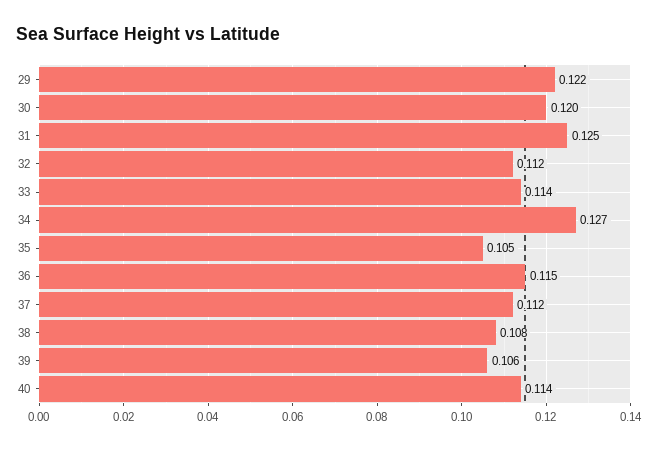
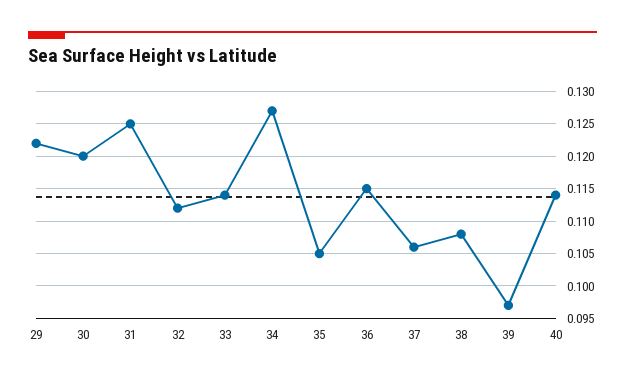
  {
    "29": 0.122,
    "30": 0.12,
    "31": 0.125,
    "32": 0.112,
    "33": 0.114,
    "34": 0.127,
    "35": 0.105,
    "36": 0.115,
-   "37": 0.112,
+   "37": 0.106,
    "38": 0.108,
-   "39": 0.106,
+   "39": 0.097,
    "40": 0.114
  }

